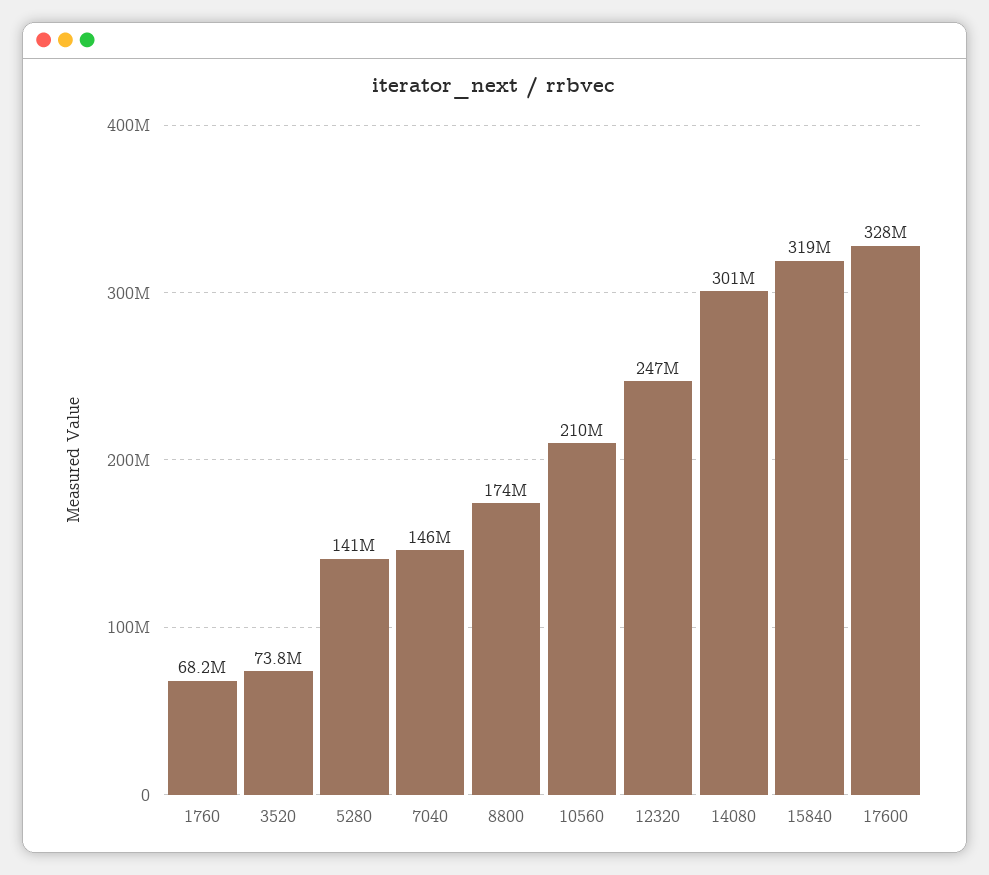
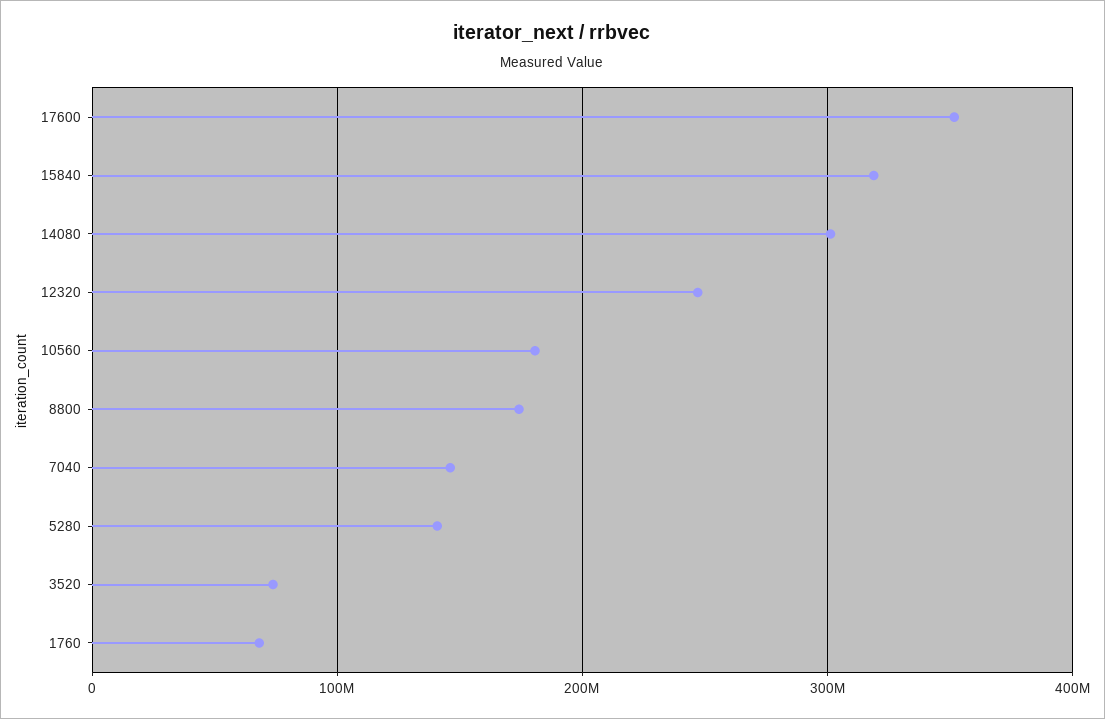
  {
    "1760": 68200000,
    "3520": 73800000,
    "5280": 141000000,
    "7040": 146000000,
    "8800": 174000000,
-   "10560": 210000000,
+   "10560": 180000000,
    "12320": 247000000,
    "14080": 301000000,
    "15840": 319000000,
-   "17600": 328000000
+   "17600": 350000000
  }

